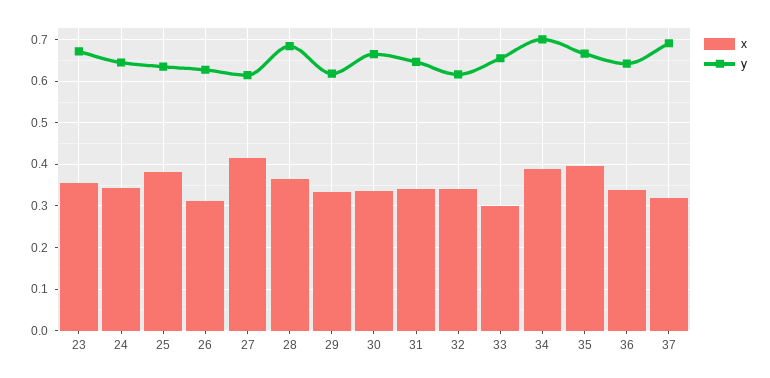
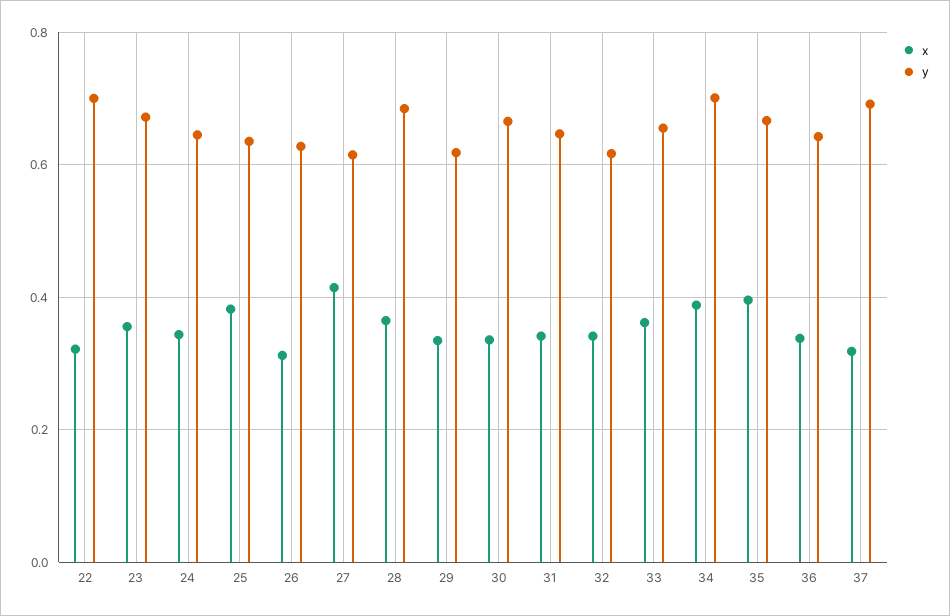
  {
    "x": {
      "23": 0.36,
      "24": 0.34,
      "25": 0.38,
      "26": 0.32,
      "27": 0.42,
      "28": 0.36,
      "29": 0.34,
      "30": 0.34,
      "31": 0.34,
      "32": 0.34,
-     "33": 0.3,
+     "33": 0.36,
      "34": 0.38,
      "35": 0.4,
      "36": 0.34,
-     "37": 0.32
+     "37": 0.32,
+     "22": 0.32
    },
    "y": {
      "23": 0.68,
      "24": 0.64,
      "25": 0.64,
      "26": 0.62,
      "27": 0.62,
      "28": 0.68,
      "29": 0.62,
      "30": 0.66,
      "31": 0.64,
      "32": 0.62,
      "33": 0.66,
      "34": 0.7,
      "35": 0.66,
      "36": 0.64,
-     "37": 0.7
+     "37": 0.7,
+     "22": 0.7
    }
  }

